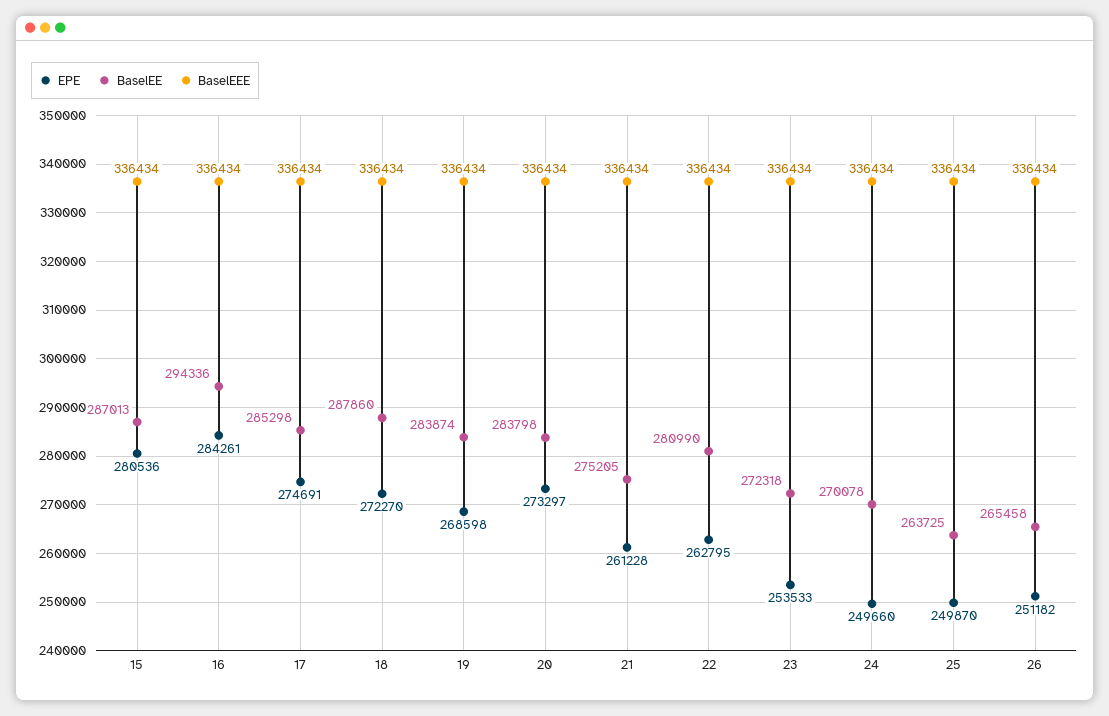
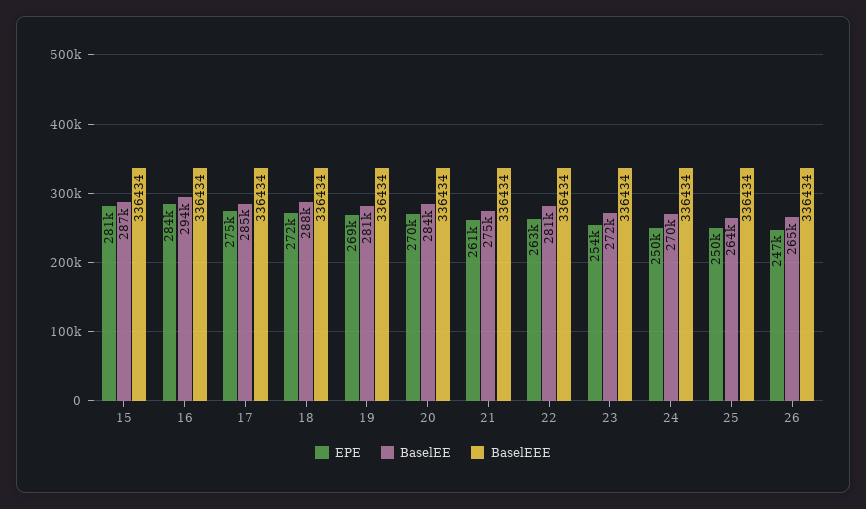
  {
    "EPE": {
      "15": 280536,
      "16": 284261,
      "17": 274691,
      "18": 272270,
      "19": 268598,
-     "20": 273297,
+     "20": 270000,
      "21": 261228,
      "22": 262795,
      "23": 253533,
      "24": 249660,
      "25": 249870,
-     "26": 251182
+     "26": 247000
    },
    "BaselEE": {
      "15": 287013,
      "16": 294336,
      "17": 285298,
      "18": 287860,
-     "19": 283874,
+     "19": 281000,
      "20": 283798,
      "21": 275205,
      "22": 280990,
      "23": 272318,
      "24": 270078,
      "25": 263725,
      "26": 265458
    },
    "BaselEEE": {
      "15": 336434,
      "16": 336434,
      "17": 336434,
      "18": 336434,
      "19": 336434,
      "20": 336434,
      "21": 336434,
      "22": 336434,
      "23": 336434,
      "24": 336434,
      "25": 336434,
      "26": 336434
    }
  }

